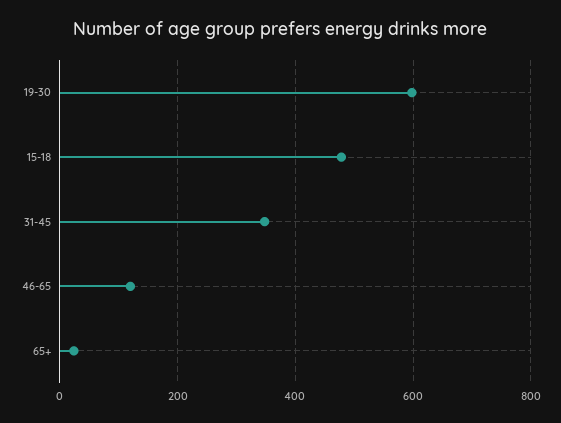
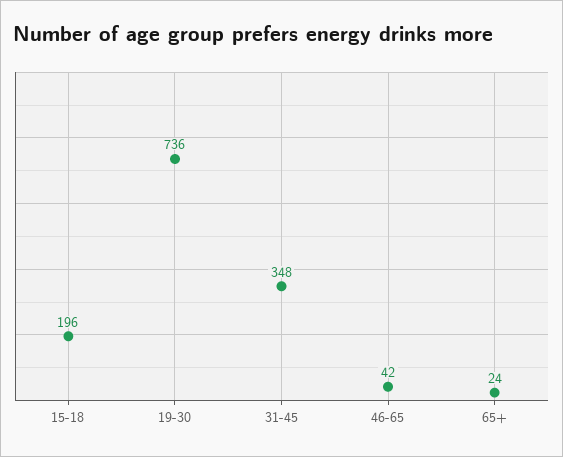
  {
-   "19-30": 600,
+   "19-30": 736,
-   "15-18": 480,
+   "15-18": 196,
    "31-45": 348,
-   "46-65": 120,
+   "46-65": 42,
    "65+": 24
  }

